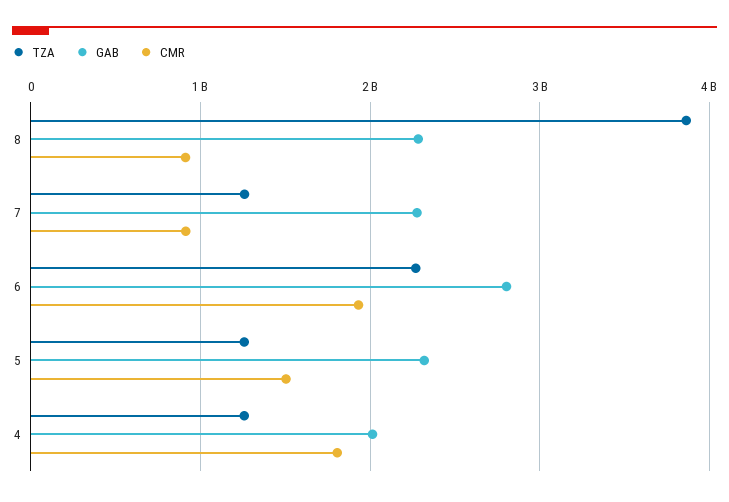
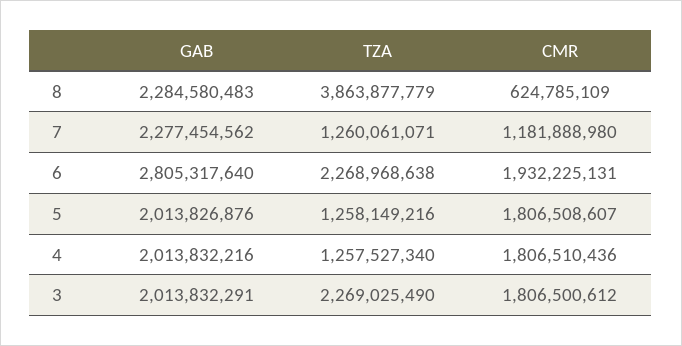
  {
    "TZA": {
      "8": 3863877779,
      "7": 1260061071,
      "6": 2268968638,
      "5": 1258149216,
-     "4": 1257527340
+     "4": 1257527340,
+     "3": 2269025490
    },
    "GAB": {
      "8": 2284580483,
      "7": 2277454562,
      "6": 2805317640,
-     "5": 2300000000,
+     "5": 2013826876,
-     "4": 2013832216
+     "4": 2013832216,
+     "3": 2013832291
    },
    "CMR": {
-     "8": 900000000,
+     "8": 624785109,
-     "7": 900000000,
+     "7": 1181888980,
      "6": 1932225131,
-     "5": 1500000000,
+     "5": 1806508607,
-     "4": 1806510436
+     "4": 1806510436,
+     "3": 1806500612
    }
  }

